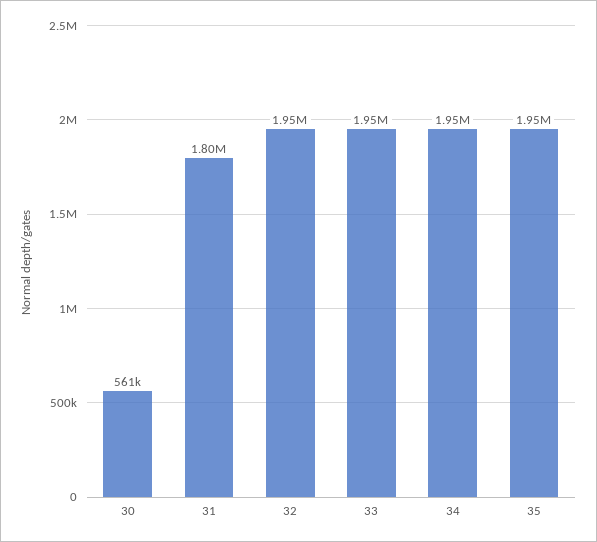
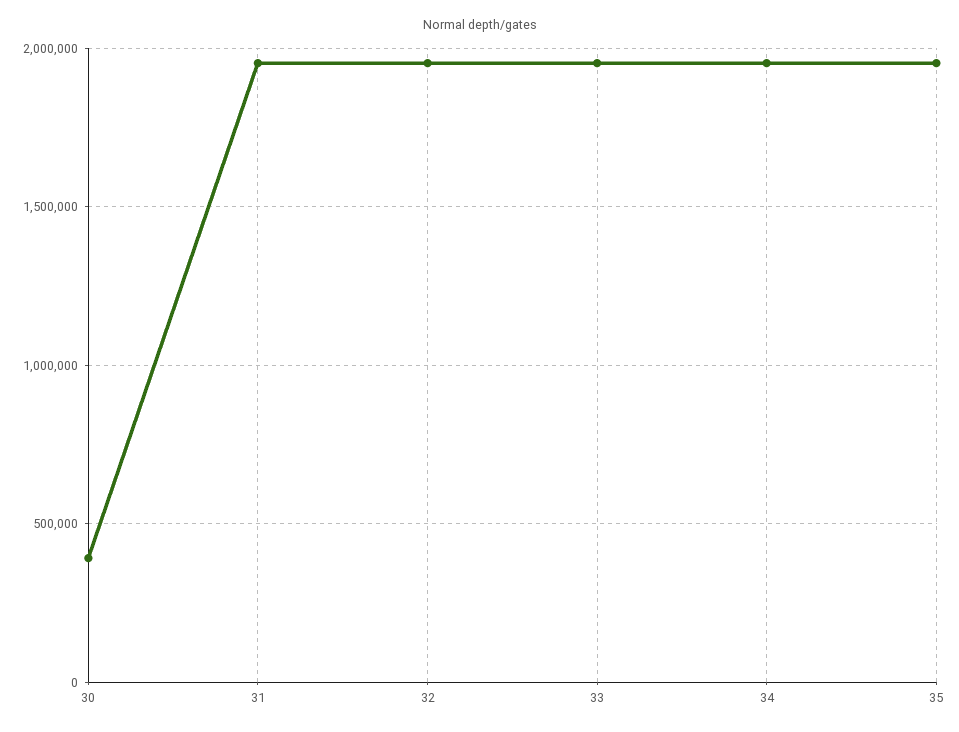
  {
-   "30": 561000,
+   "30": 400000,
-   "31": 1800000,
+   "31": 1950000,
    "32": 1950000,
    "33": 1950000,
    "34": 1950000,
    "35": 1950000
  }

